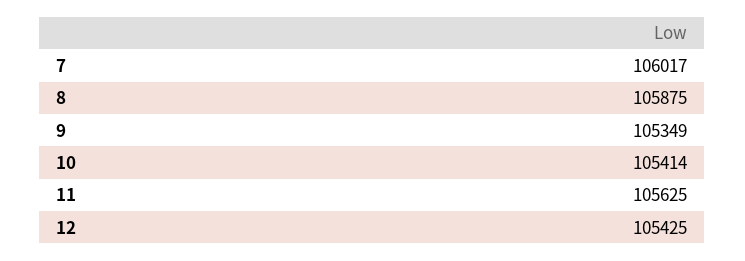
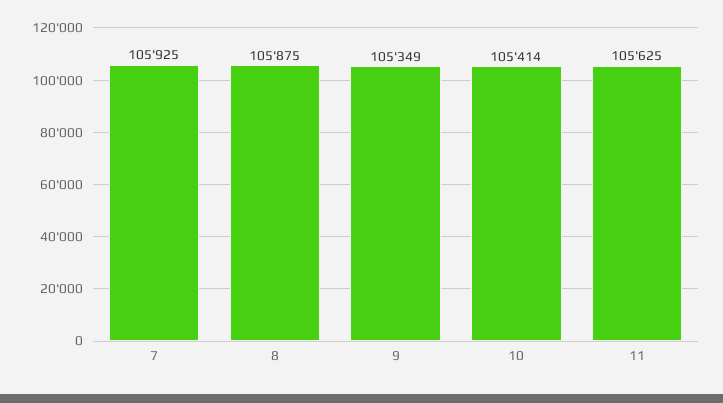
  {
-   "7": 106017,
+   "7": 105925,
    "8": 105875,
    "9": 105349,
    "10": 105414,
-   "11": 105625,
+   "11": 105625
-   "12": 105425
  }

